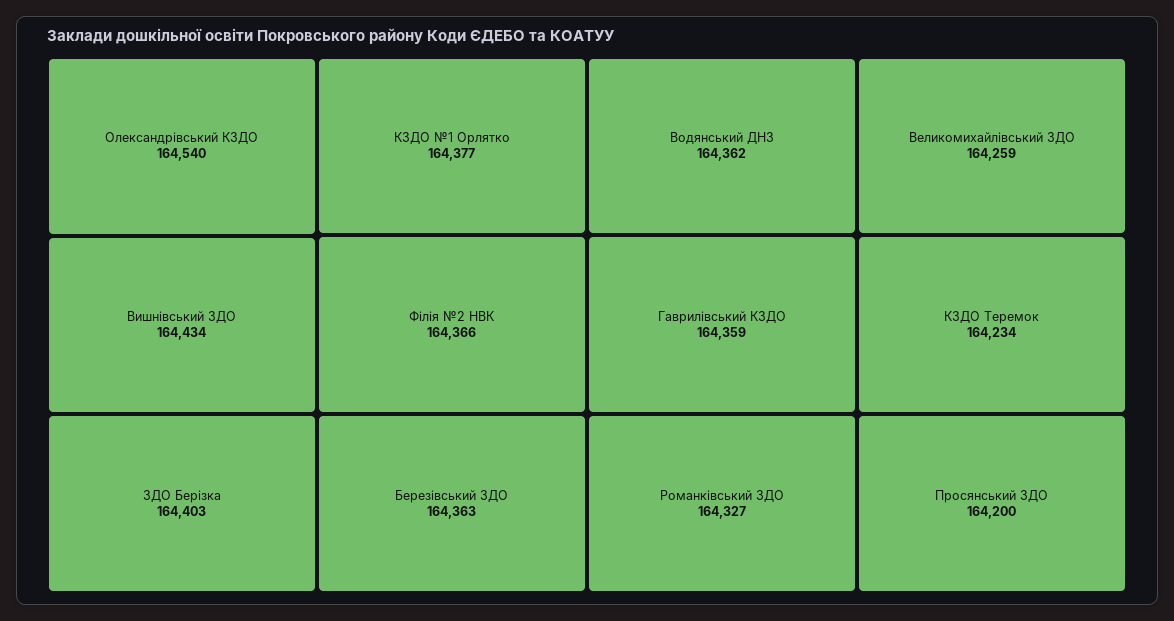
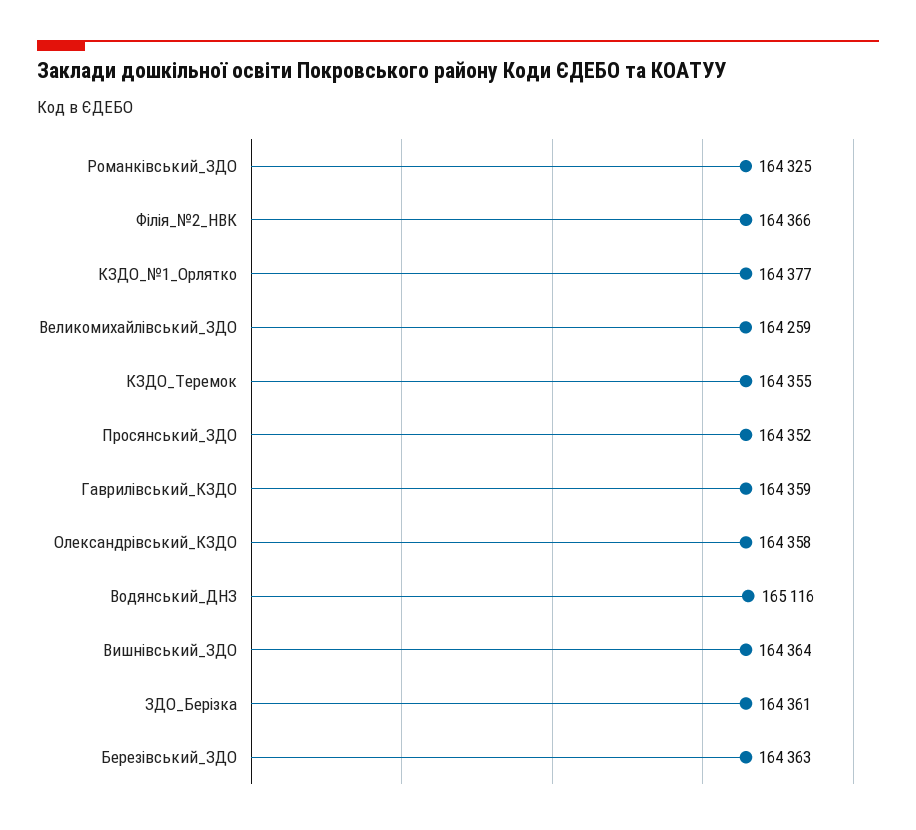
  {
-   "Олександрівський КЗДО": 164540,
+   "Олександрівський КЗДО": 164358,
-   "Вишнівський ЗДО": 164434,
+   "Вишнівський ЗДО": 164364,
-   "ЗДО Берізка": 164403,
+   "ЗДО Берізка": 164361,
    "КЗДО №1 Орлятко": 164377,
    "Філія №2 НВК": 164366,
    "Березівський ЗДО": 164363,
-   "Водянський ДНЗ": 164362,
+   "Водянський ДНЗ": 165116,
    "Гаврилівський КЗДО": 164359,
-   "Романківський ЗДО": 164327,
+   "Романківський ЗДО": 164325,
    "Великомихайлівський ЗДО": 164259,
-   "КЗДО Теремок": 164234,
+   "КЗДО Теремок": 164355,
-   "Просянський ЗДО": 164200
+   "Просянський ЗДО": 164352
  }

